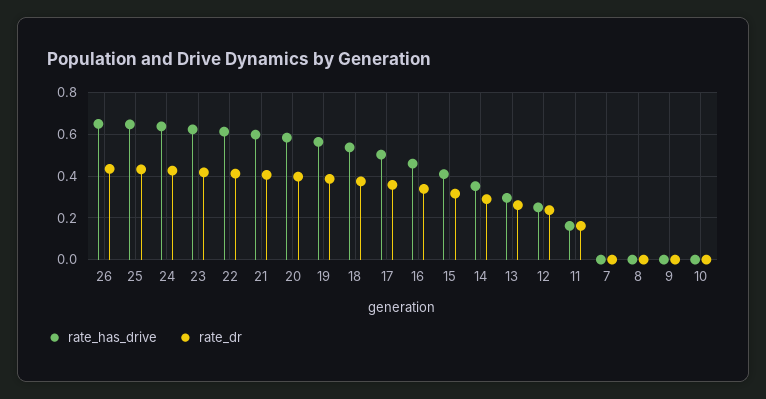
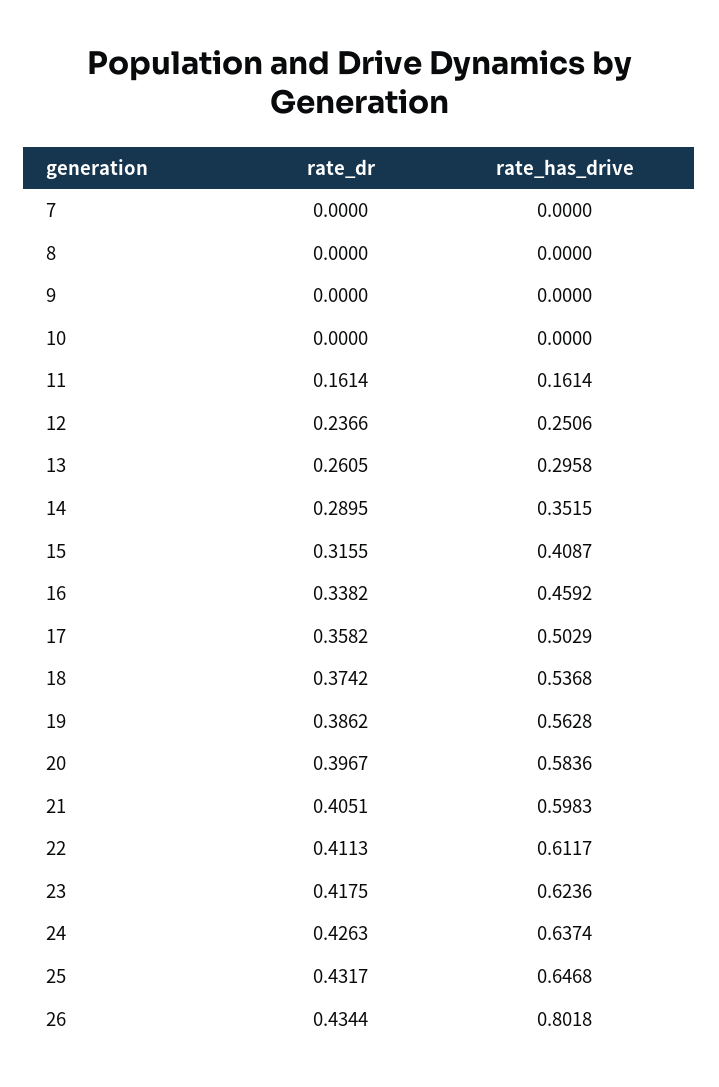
  {
    "rate_has_drive": {
-     "26": 0.65,
+     "26": 0.8018,
      "25": 0.6468,
      "24": 0.6374,
      "23": 0.6236,
      "22": 0.6117,
      "21": 0.5983,
      "20": 0.5836,
      "19": 0.5628,
      "18": 0.5368,
      "17": 0.5029,
      "16": 0.4592,
      "15": 0.4087,
      "14": 0.3515,
      "13": 0.2958,
      "12": 0.2506,
      "11": 0.1614,
      "7": 0,
      "8": 0,
      "9": 0,
      "10": 0
    },
    "rate_dr": {
      "26": 0.4344,
      "25": 0.4317,
      "24": 0.4263,
      "23": 0.4175,
      "22": 0.4113,
      "21": 0.4051,
      "20": 0.3967,
      "19": 0.3862,
      "18": 0.3742,
      "17": 0.3582,
      "16": 0.3382,
      "15": 0.3155,
      "14": 0.2895,
      "13": 0.2605,
      "12": 0.2366,
      "11": 0.1614,
      "7": 0,
      "8": 0,
      "9": 0,
      "10": 0
    }
  }

